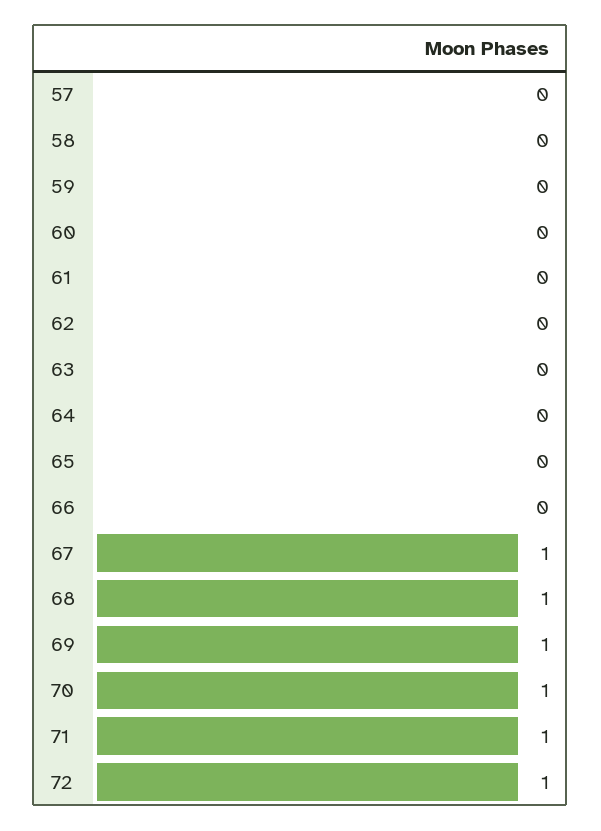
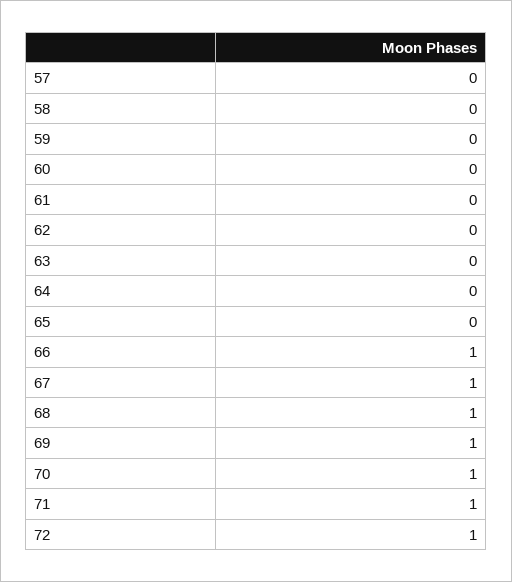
  {
    "57": 0,
    "58": 0,
    "59": 0,
    "60": 0,
    "61": 0,
    "62": 0,
    "63": 0,
    "64": 0,
    "65": 0,
-   "66": 0,
+   "66": 1,
    "67": 1,
    "68": 1,
    "69": 1,
    "70": 1,
    "71": 1,
    "72": 1
  }

